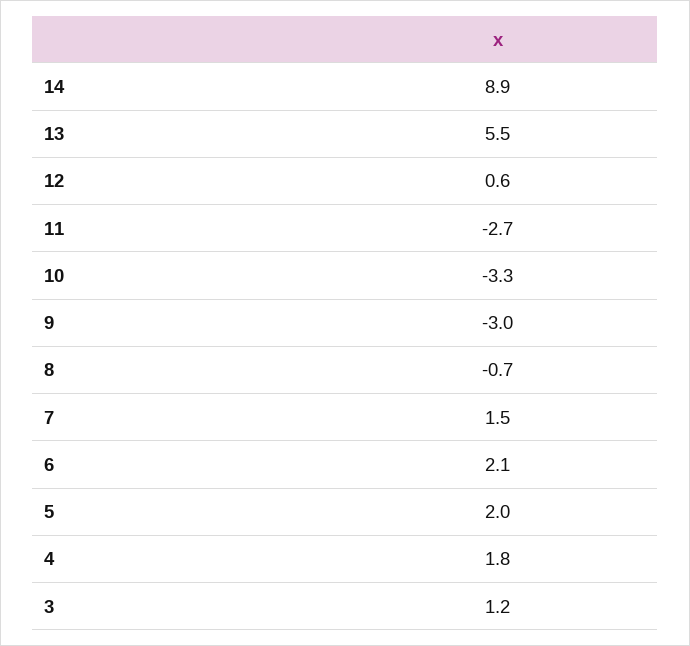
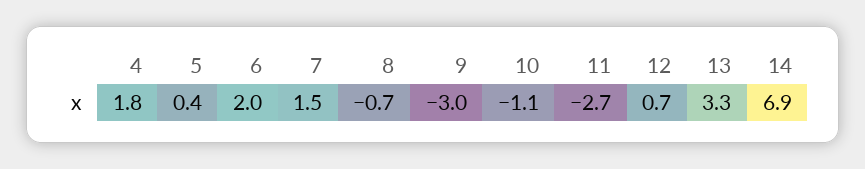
  {
-   "14": 8.9,
+   "14": 6.9,
-   "13": 5.5,
+   "13": 3.3,
-   "12": 0.6,
+   "12": 0.7,
    "11": -2.7,
-   "10": -3.3,
+   "10": -1.1,
    "9": -3,
    "8": -0.7,
    "7": 1.5,
-   "6": 2.1,
+   "6": 2,
-   "5": 2,
+   "5": 0.4,
-   "4": 1.8,
+   "4": 1.8
-   "3": 1.2
  }

